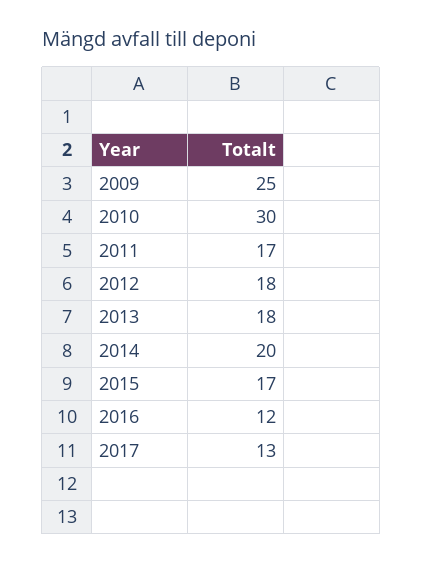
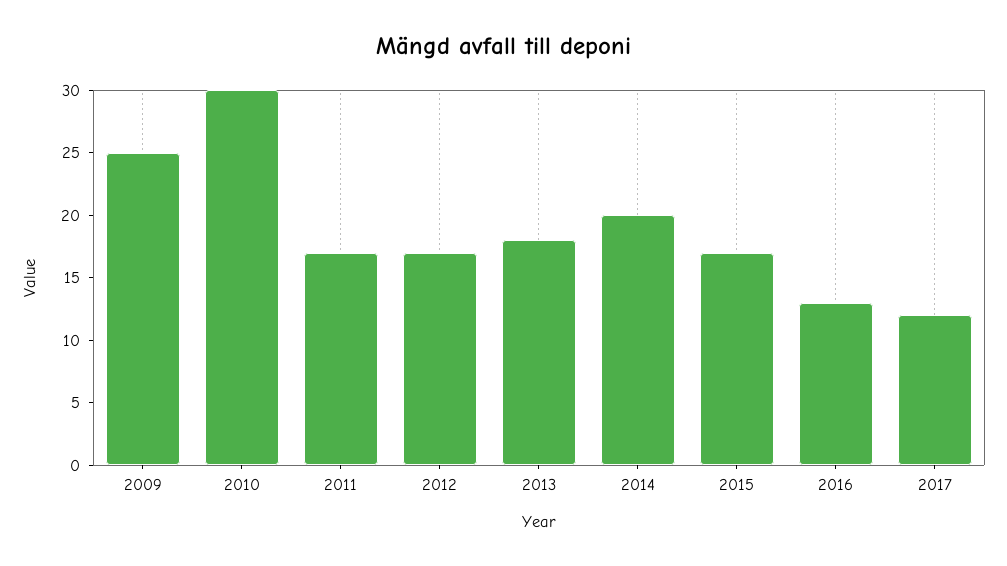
  {
    "2009": 25,
    "2010": 30,
    "2011": 17,
-   "2012": 18,
+   "2012": 17,
    "2013": 18,
    "2014": 20,
    "2015": 17,
-   "2016": 12,
+   "2016": 13,
-   "2017": 13
+   "2017": 12
  }

